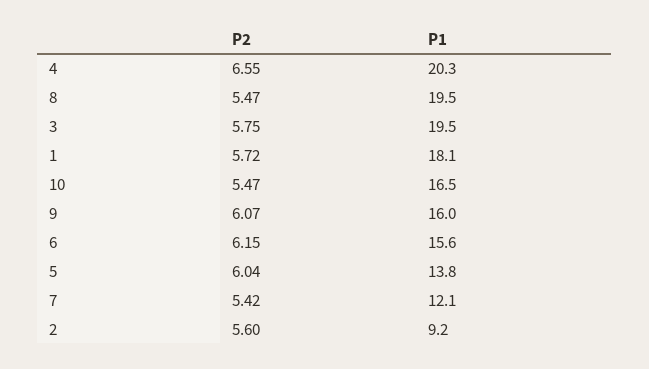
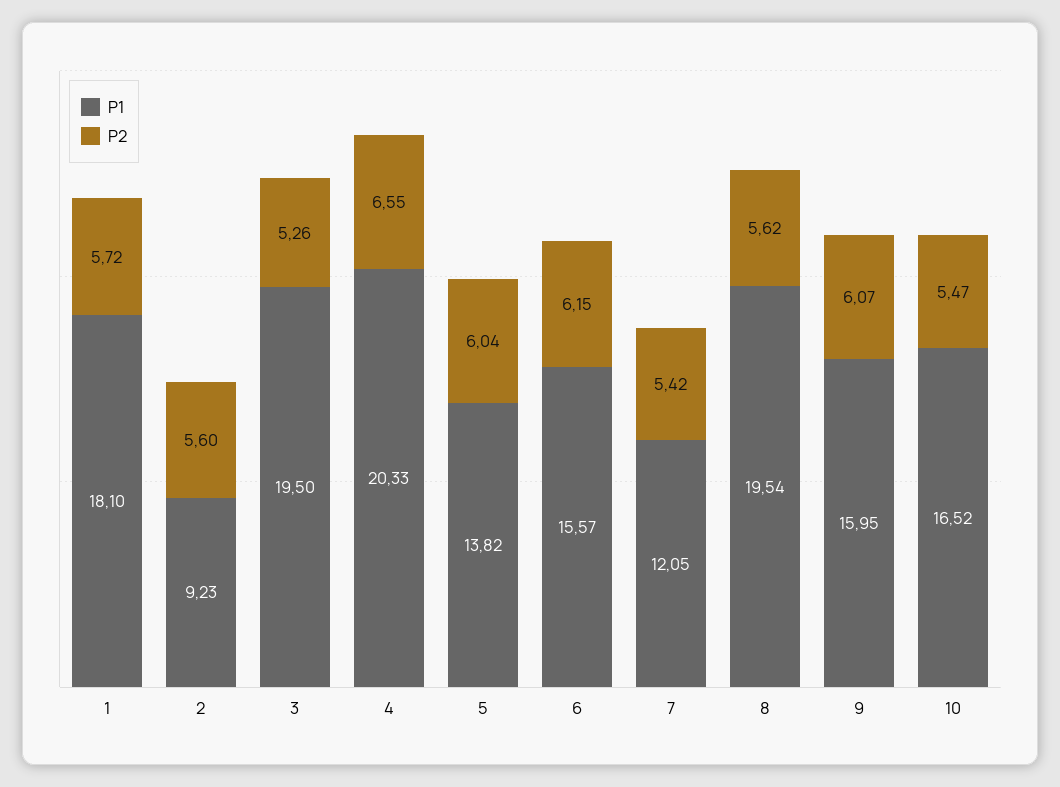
  {
    "P2": {
      "4": 6.55,
-     "8": 5.47,
+     "8": 5.62,
-     "3": 5.75,
+     "3": 5.26,
      "1": 5.72,
      "10": 5.47,
      "9": 6.07,
      "6": 6.15,
      "5": 6.04,
      "7": 5.42,
      "2": 5.6
    },
    "P1": {
      "4": 20.33,
      "8": 19.54,
      "3": 19.5,
      "1": 18.1,
      "10": 16.52,
      "9": 15.95,
      "6": 15.57,
      "5": 13.82,
      "7": 12.05,
      "2": 9.23
    }
  }

